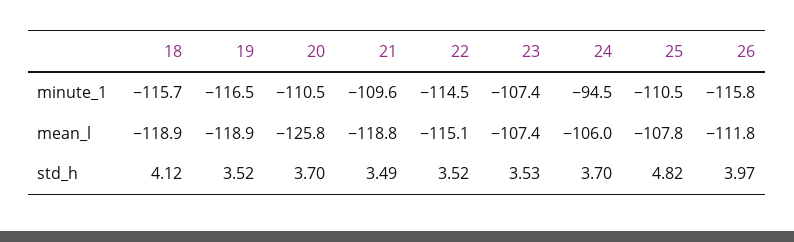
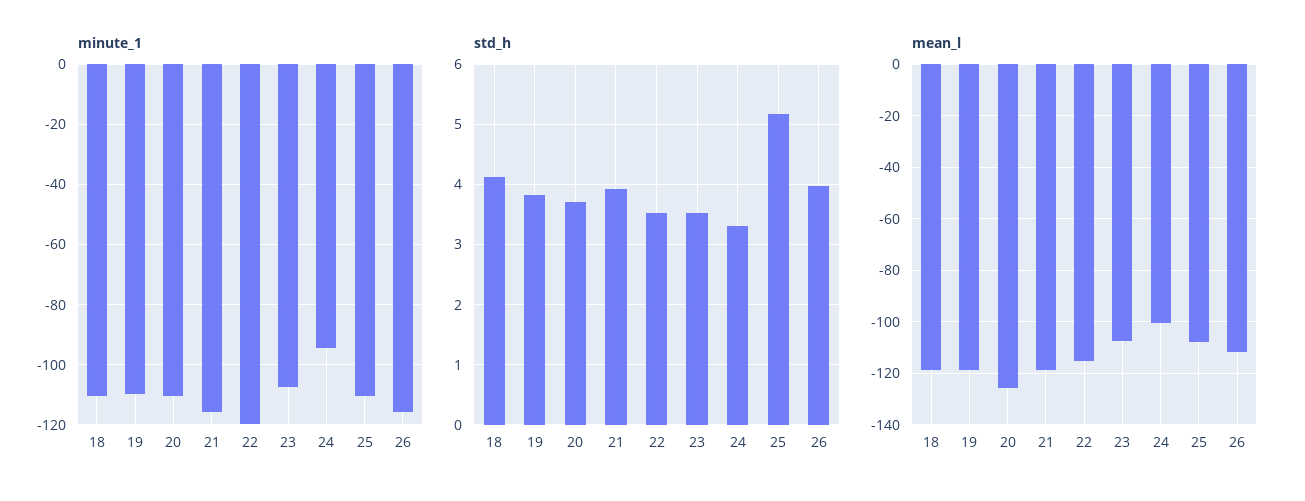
  {
    "minute_1": {
-     "18": -115.7,
+     "18": -110,
-     "19": -116.5,
+     "19": -110,
      "20": -110.5,
-     "21": -109.6,
+     "21": -116,
-     "22": -114.5,
+     "22": -120,
      "23": -107.4,
      "24": -94.5,
      "25": -110.5,
      "26": -115.8
    },
    "mean_l": {
      "18": -118.9,
      "19": -118.9,
      "20": -125.8,
      "21": -118.8,
      "22": -115.1,
      "23": -107.4,
-     "24": -106,
+     "24": -100,
      "25": -107.8,
      "26": -111.8
    },
    "std_h": {
      "18": 4.12,
-     "19": 3.52,
+     "19": 3.8,
      "20": 3.7,
-     "21": 3.49,
+     "21": 3.9,
      "22": 3.52,
      "23": 3.53,
-     "24": 3.7,
+     "24": 3.3,
-     "25": 4.82,
+     "25": 5.2,
      "26": 3.97
    }
  }

